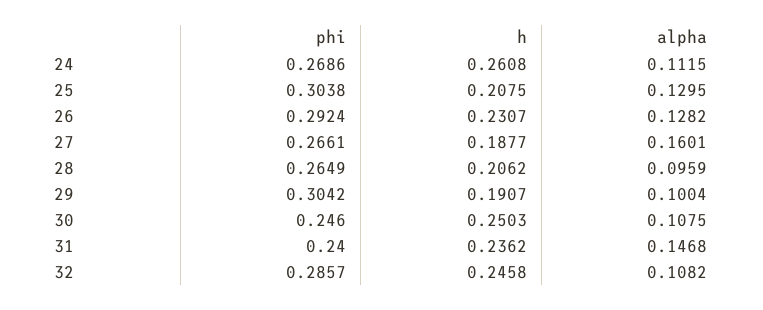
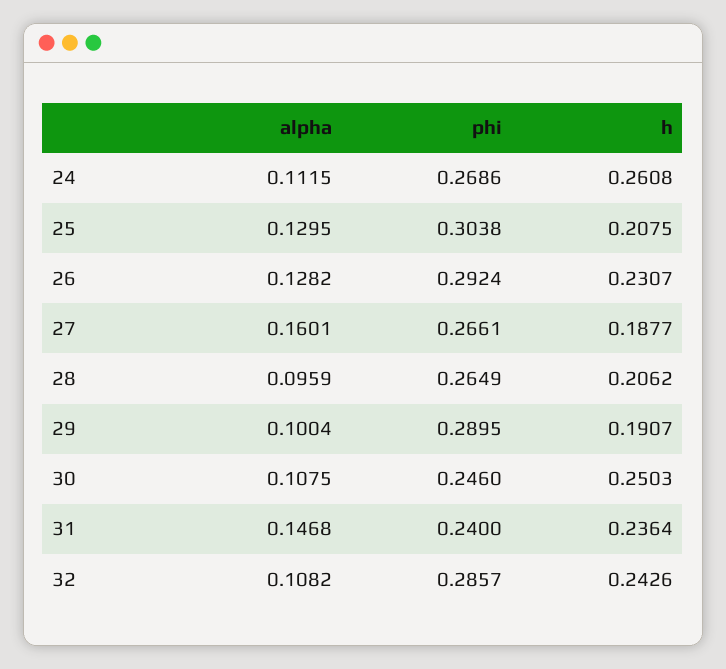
  {
    "phi": {
      "24": 0.2686,
      "25": 0.3038,
      "26": 0.2924,
      "27": 0.2661,
      "28": 0.2649,
-     "29": 0.3042,
+     "29": 0.2895,
      "30": 0.246,
      "31": 0.24,
      "32": 0.2857
    },
    "h": {
      "24": 0.2608,
      "25": 0.2075,
      "26": 0.2307,
      "27": 0.1877,
      "28": 0.2062,
      "29": 0.1907,
      "30": 0.2503,
-     "31": 0.2362,
+     "31": 0.2364,
-     "32": 0.2458
+     "32": 0.2426
    },
    "alpha": {
      "24": 0.1115,
      "25": 0.1295,
      "26": 0.1282,
      "27": 0.1601,
      "28": 0.0959,
      "29": 0.1004,
      "30": 0.1075,
      "31": 0.1468,
      "32": 0.1082
    }
  }

